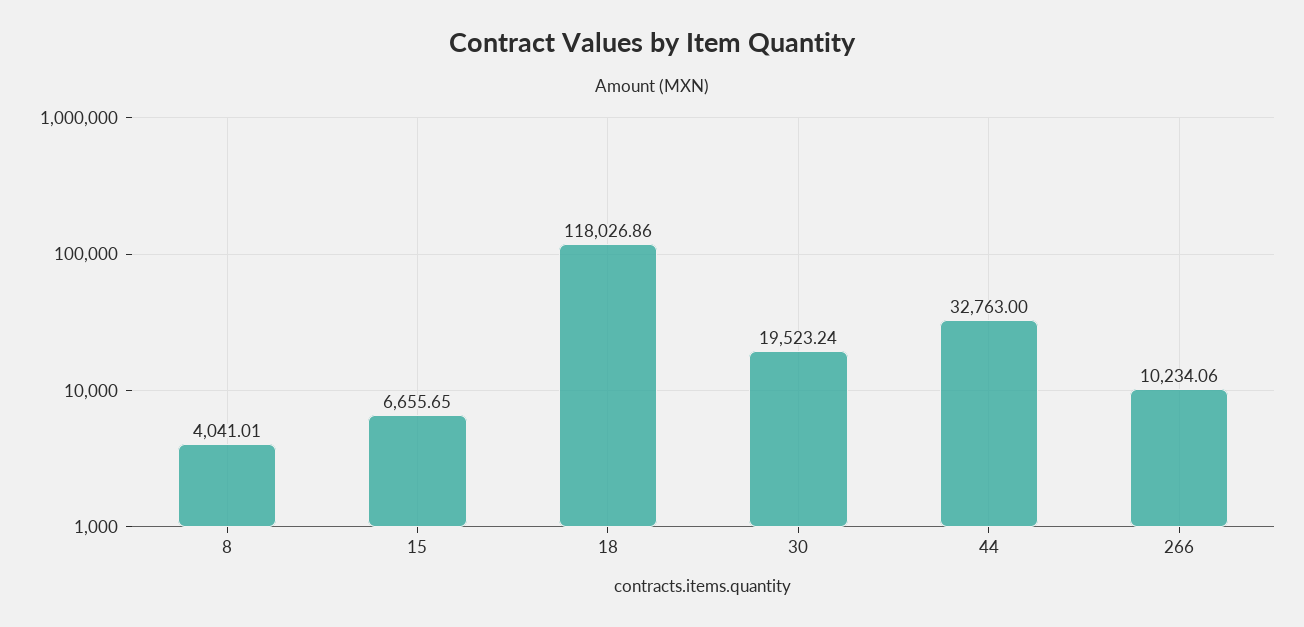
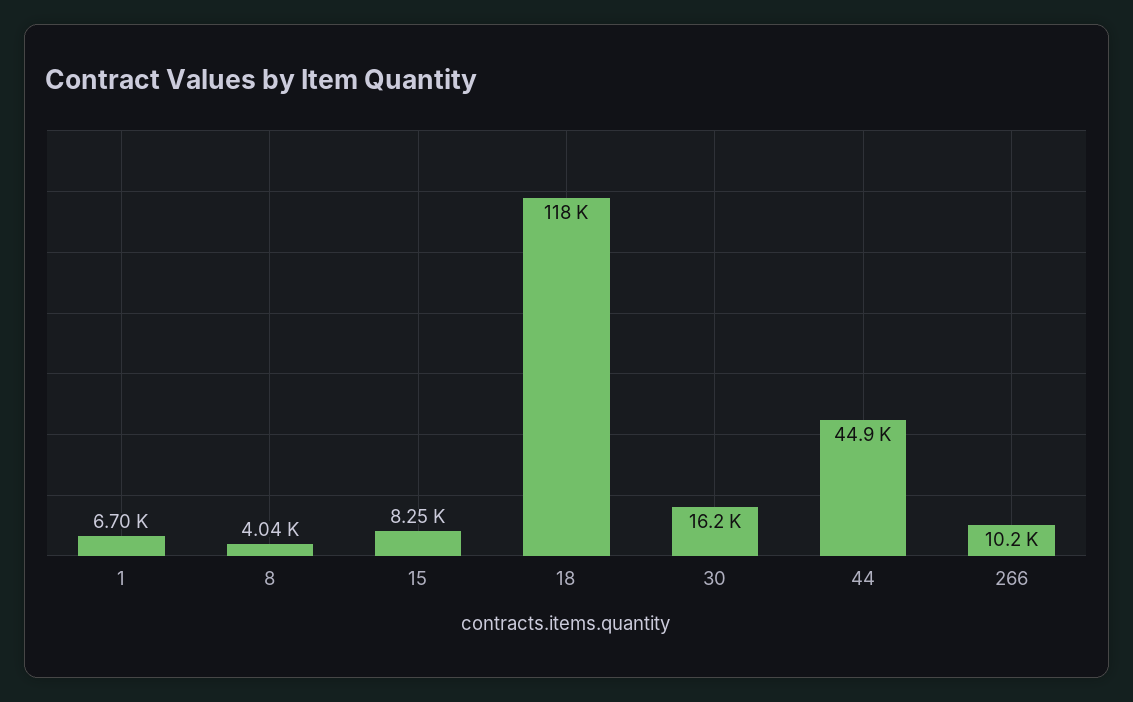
  {
    "8": 4041.01,
-   "15": 6655.65,
+   "15": 8250,
    "18": 118026.86,
-   "30": 19523.24,
+   "30": 16200,
-   "44": 32763,
+   "44": 44900,
-   "266": 10234.06
+   "266": 10234.06,
+   "1": 6700
  }

